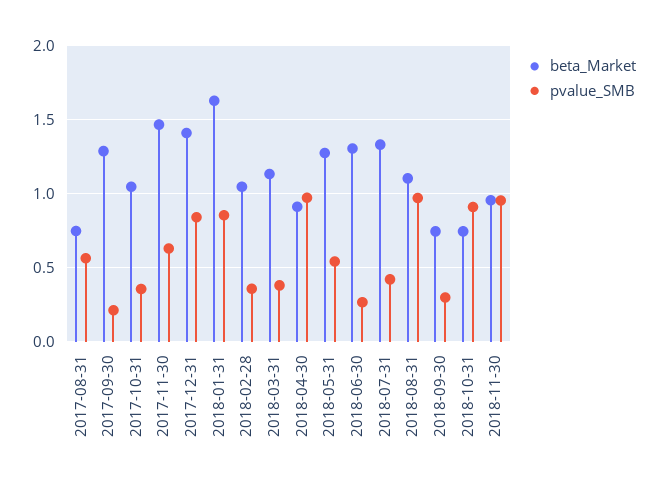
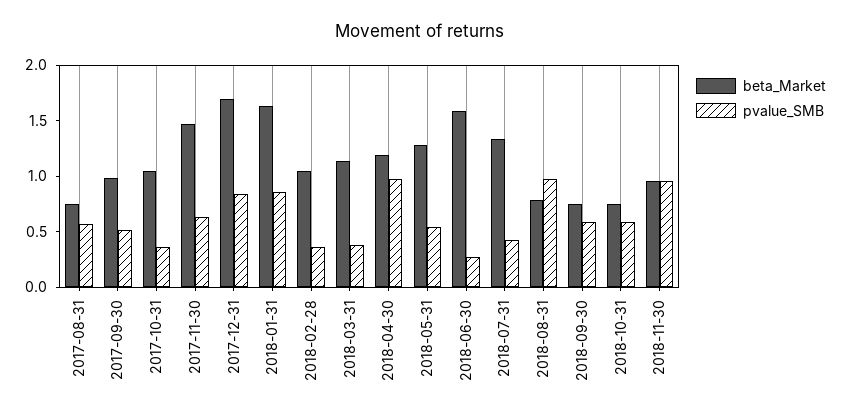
  {
    "beta_Market": {
      "2017-08-31": 0.75,
-     "2017-09-30": 1.3,
+     "2017-09-30": 1,
      "2017-10-31": 1.05,
      "2017-11-30": 1.45,
-     "2017-12-31": 1.4,
+     "2017-12-31": 1.7,
      "2018-01-31": 1.65,
      "2018-02-28": 1.05,
      "2018-03-31": 1.15,
-     "2018-04-30": 0.9,
+     "2018-04-30": 1.2,
      "2018-05-31": 1.3,
-     "2018-06-30": 1.3,
+     "2018-06-30": 1.6,
      "2018-07-31": 1.35,
-     "2018-08-31": 1.1,
+     "2018-08-31": 0.8,
      "2018-09-30": 0.75,
      "2018-10-31": 0.75,
      "2018-11-30": 0.95
    },
    "pvalue_SMB": {
      "2017-08-31": 0.55,
-     "2017-09-30": 0.2,
+     "2017-09-30": 0.5,
      "2017-10-31": 0.35,
      "2017-11-30": 0.65,
      "2017-12-31": 0.85,
      "2018-01-31": 0.85,
      "2018-02-28": 0.35,
      "2018-03-31": 0.4,
      "2018-04-30": 0.95,
      "2018-05-31": 0.55,
      "2018-06-30": 0.25,
      "2018-07-31": 0.4,
      "2018-08-31": 0.95,
-     "2018-09-30": 0.3,
+     "2018-09-30": 0.6,
-     "2018-10-31": 0.9,
+     "2018-10-31": 0.6,
      "2018-11-30": 0.95
    }
  }

